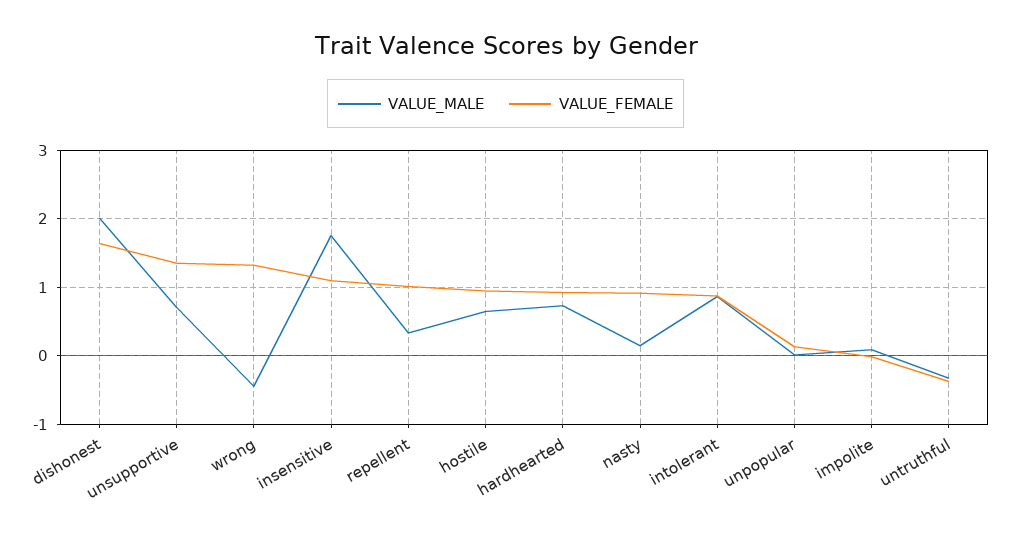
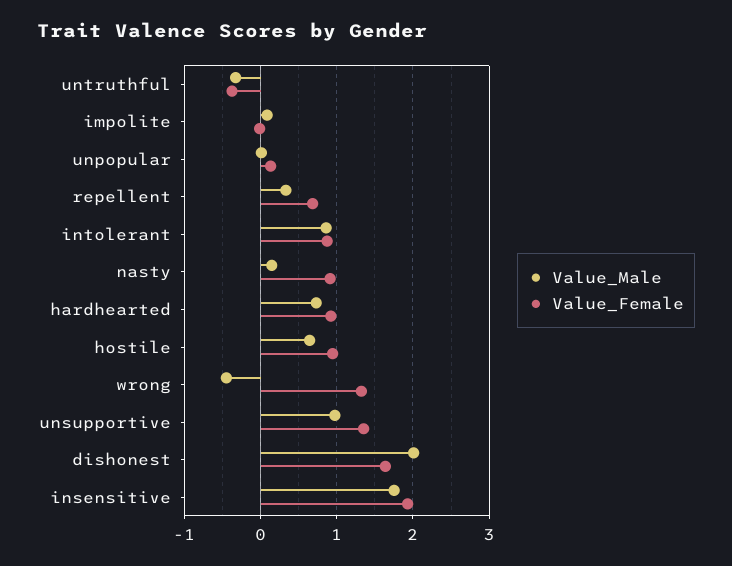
  {
    "VALUE_MALE": {
      "dishonest": 2,
-     "unsupportive": 0.7,
+     "unsupportive": 1,
      "wrong": -0.4,
      "insensitive": 1.8,
      "repellent": 0.3,
      "hostile": 0.6,
      "hardhearted": 0.7,
      "nasty": 0.1,
      "intolerant": 0.9,
      "unpopular": 0,
      "impolite": 0.1,
      "untruthful": -0.3
    },
    "VALUE_FEMALE": {
      "dishonest": 1.6,
      "unsupportive": 1.4,
      "wrong": 1.3,
-     "insensitive": 1.1,
+     "insensitive": 1.9,
-     "repellent": 1,
+     "repellent": 0.7,
      "hostile": 0.9,
      "hardhearted": 0.9,
      "nasty": 0.9,
      "intolerant": 0.9,
      "unpopular": 0.1,
      "impolite": 0,
      "untruthful": -0.4
    }
  }

